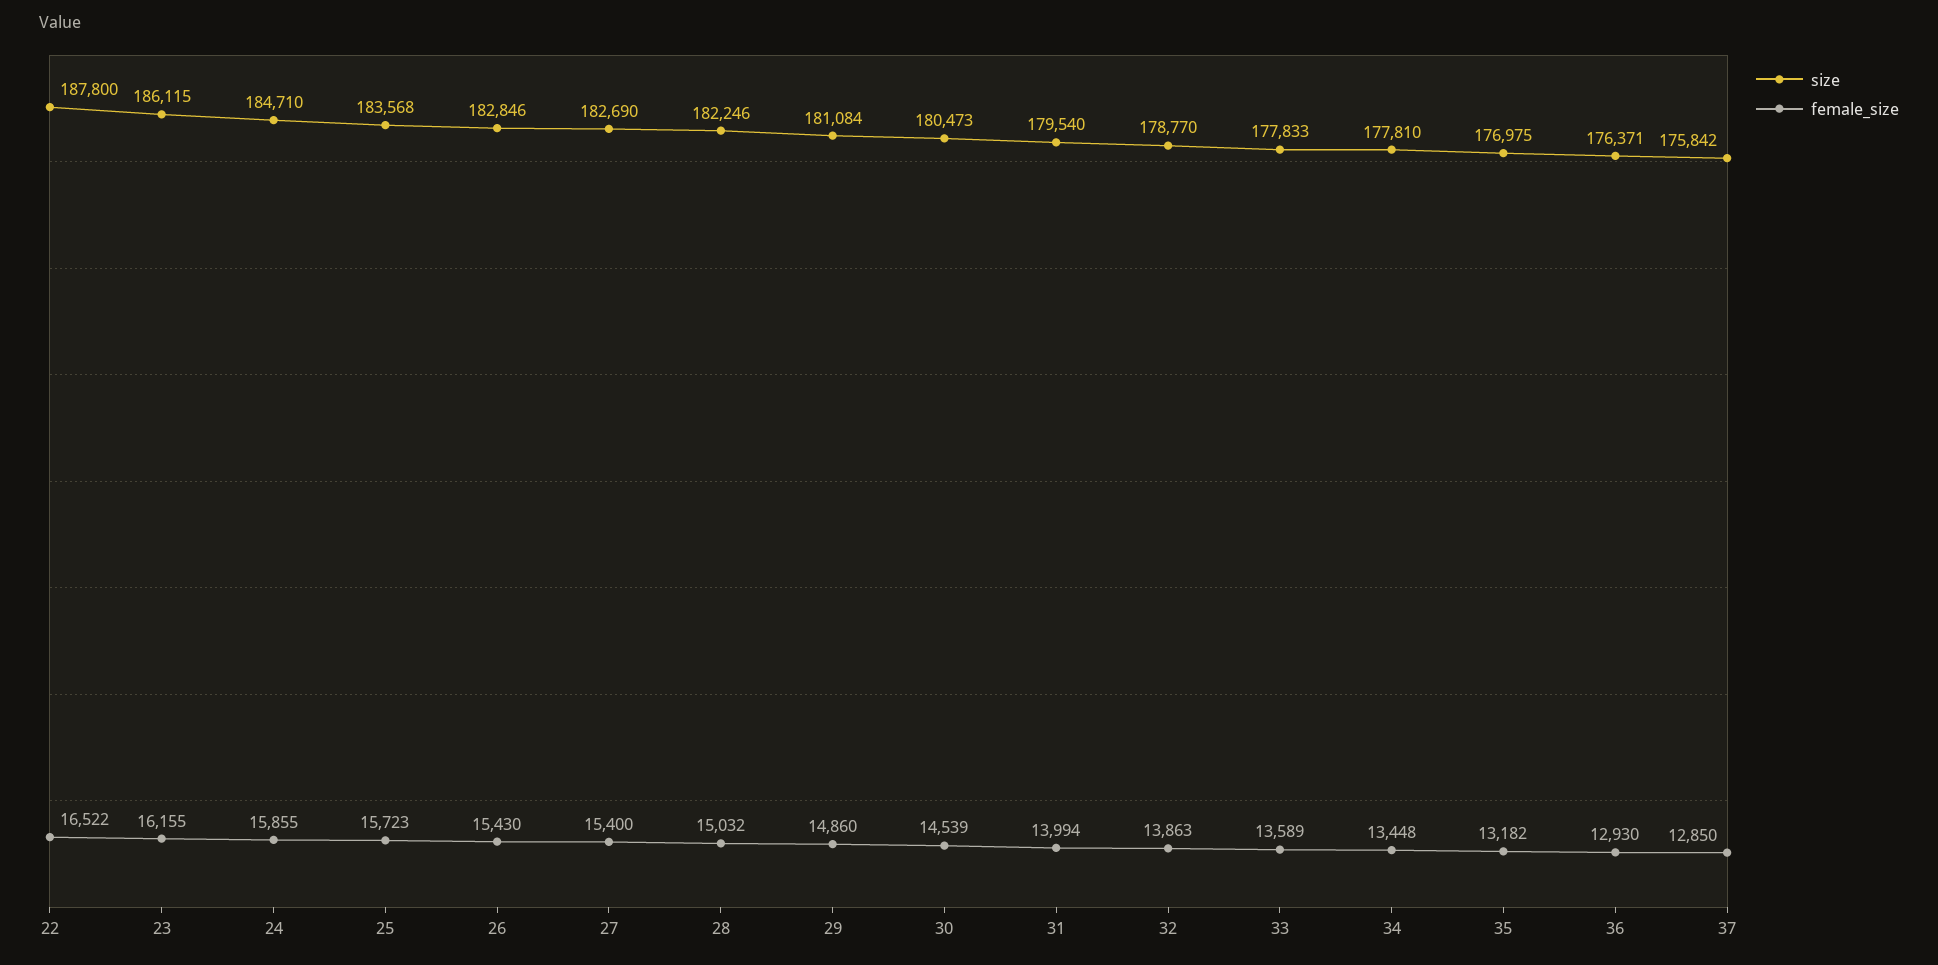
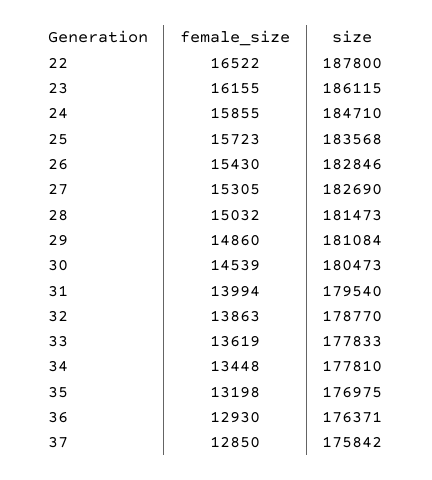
  {
    "size": {
      "22": 187800,
      "23": 186115,
      "24": 184710,
      "25": 183568,
      "26": 182846,
      "27": 182690,
-     "28": 182246,
+     "28": 181473,
      "29": 181084,
      "30": 180473,
      "31": 179540,
      "32": 178770,
      "33": 177833,
      "34": 177810,
      "35": 176975,
      "36": 176371,
      "37": 175842
    },
    "female_size": {
      "22": 16522,
      "23": 16155,
      "24": 15855,
      "25": 15723,
      "26": 15430,
-     "27": 15400,
+     "27": 15305,
      "28": 15032,
      "29": 14860,
      "30": 14539,
      "31": 13994,
      "32": 13863,
-     "33": 13589,
+     "33": 13619,
      "34": 13448,
-     "35": 13182,
+     "35": 13198,
      "36": 12930,
      "37": 12850
    }
  }

